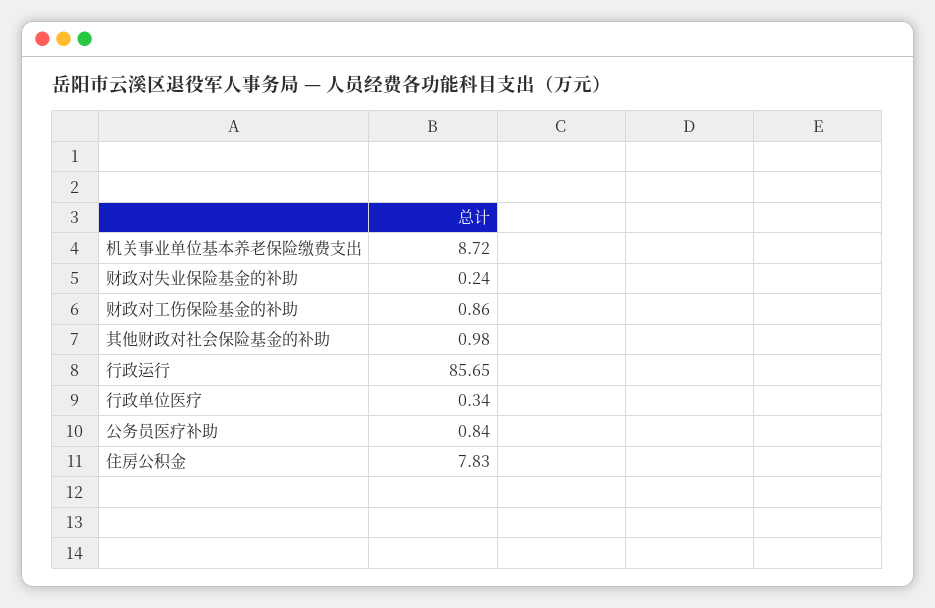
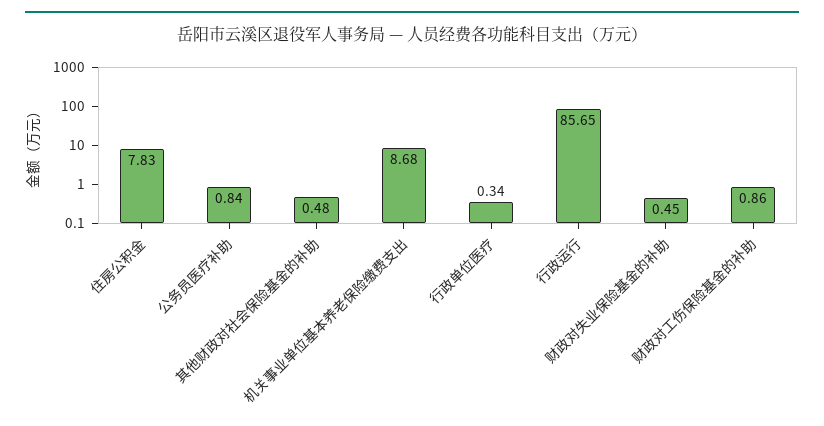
  {
-   "机关事业单位基本养老保险缴费支出": 8.72,
+   "机关事业单位基本养老保险缴费支出": 8.68,
-   "财政对失业保险基金的补助": 0.24,
+   "财政对失业保险基金的补助": 0.45,
    "财政对工伤保险基金的补助": 0.86,
-   "其他财政对社会保险基金的补助": 0.98,
+   "其他财政对社会保险基金的补助": 0.48,
    "行政运行": 85.65,
    "行政单位医疗": 0.34,
    "公务员医疗补助": 0.84,
    "住房公积金": 7.83
  }

